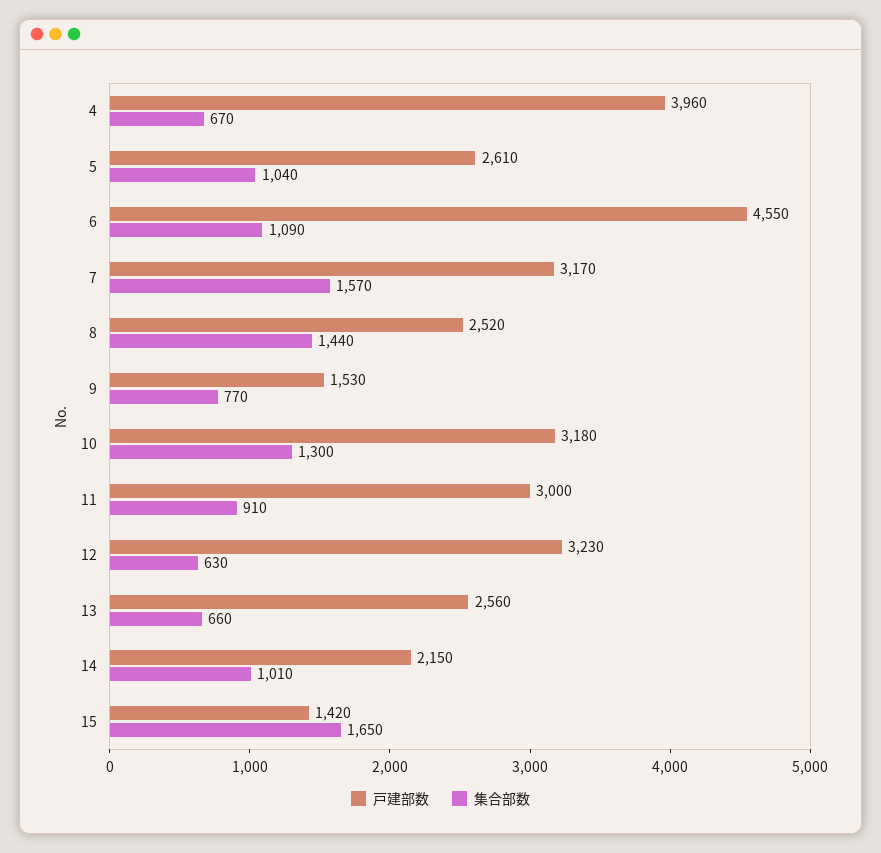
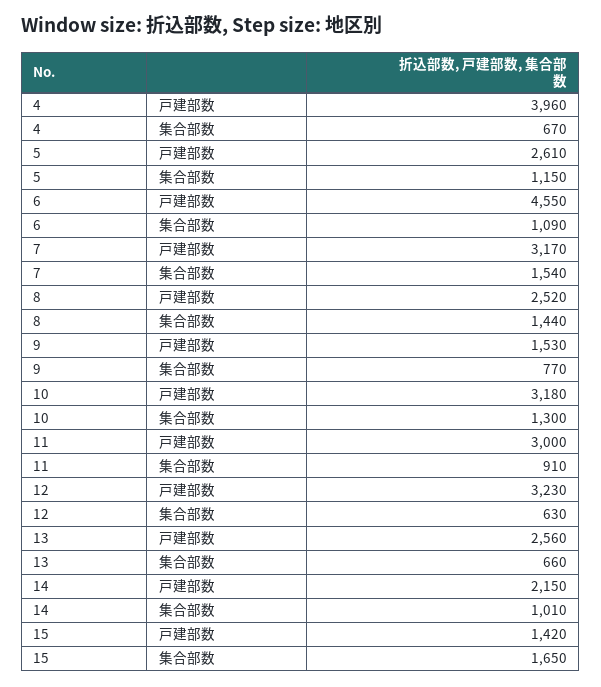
  {
    "戸建部数": {
      "4": 3960,
      "5": 2610,
      "6": 4550,
      "7": 3170,
      "8": 2520,
      "9": 1530,
      "10": 3180,
      "11": 3000,
      "12": 3230,
      "13": 2560,
      "14": 2150,
      "15": 1420
    },
    "集合部数": {
      "4": 670,
-     "5": 1040,
+     "5": 1150,
      "6": 1090,
-     "7": 1570,
+     "7": 1540,
      "8": 1440,
      "9": 770,
      "10": 1300,
      "11": 910,
      "12": 630,
      "13": 660,
      "14": 1010,
      "15": 1650
    }
  }

